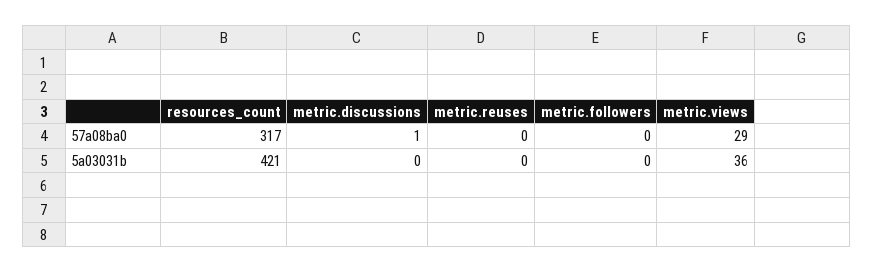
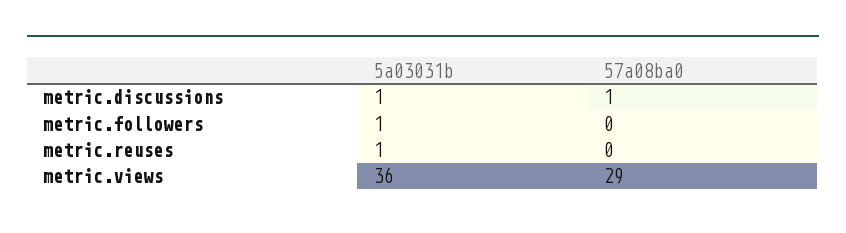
  {
-   "resources_count": {
-     "57a08ba0": 317,
-     "5a03031b": 421
-   },
    "metric.discussions": {
      "57a08ba0": 1,
-     "5a03031b": 0
+     "5a03031b": 1
    },
    "metric.reuses": {
      "57a08ba0": 0,
-     "5a03031b": 0
+     "5a03031b": 1
    },
    "metric.followers": {
      "57a08ba0": 0,
-     "5a03031b": 0
+     "5a03031b": 1
    },
    "metric.views": {
      "57a08ba0": 29,
      "5a03031b": 36
    }
  }

